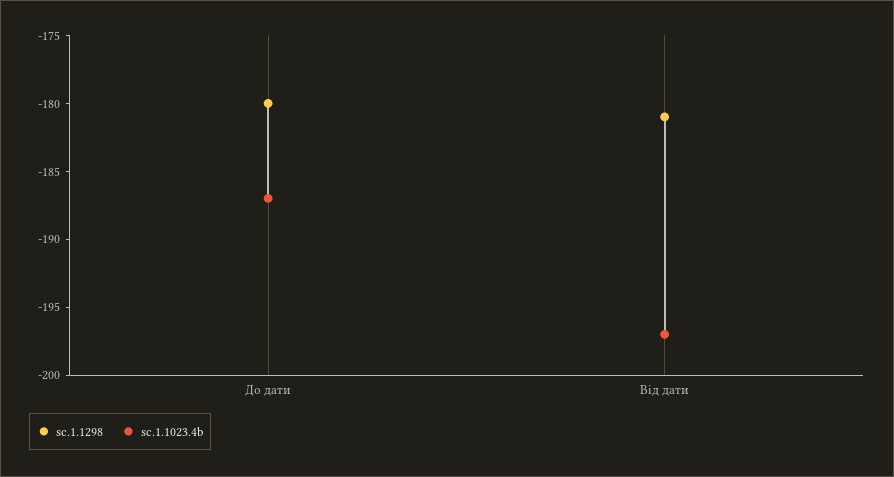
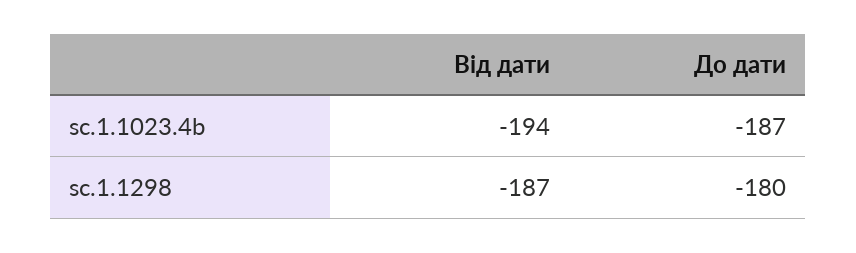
  {
    "sc.1.1298": {
      "До дати": -180,
-     "Від дати": -181
+     "Від дати": -187
    },
    "sc.1.1023.4b": {
      "До дати": -187,
-     "Від дати": -197
+     "Від дати": -194
    }
  }

